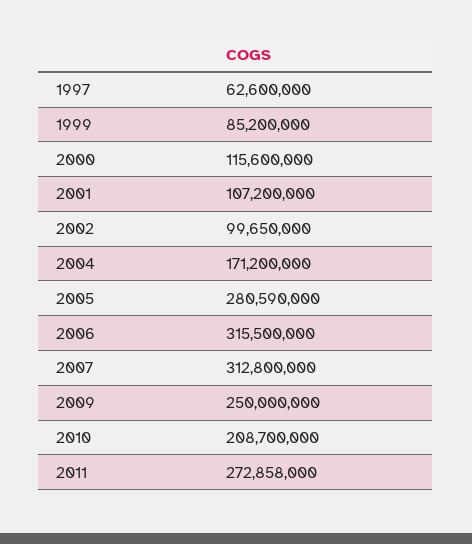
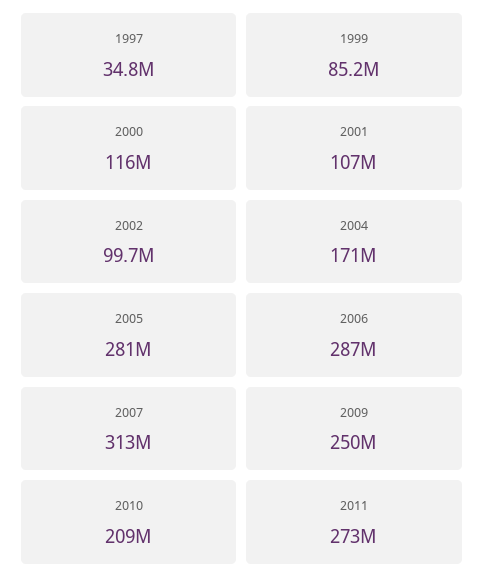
  {
-   "1997": 62600000,
+   "1997": 34800000,
    "1999": 85200000,
    "2000": 115600000,
    "2001": 107200000,
    "2002": 99650000,
    "2004": 171200000,
    "2005": 280590000,
-   "2006": 315500000,
+   "2006": 287000000,
    "2007": 312800000,
    "2009": 250000000,
    "2010": 208700000,
    "2011": 272858000
  }

